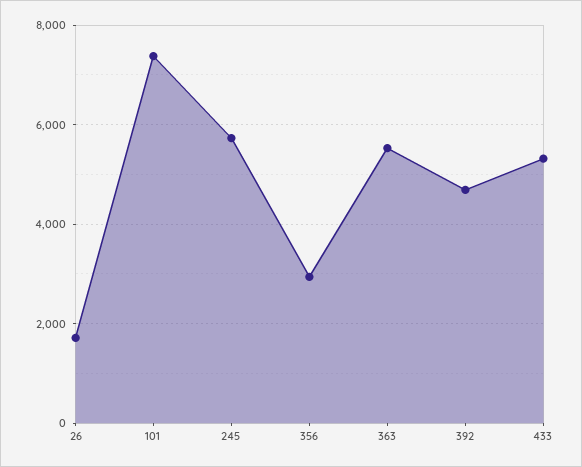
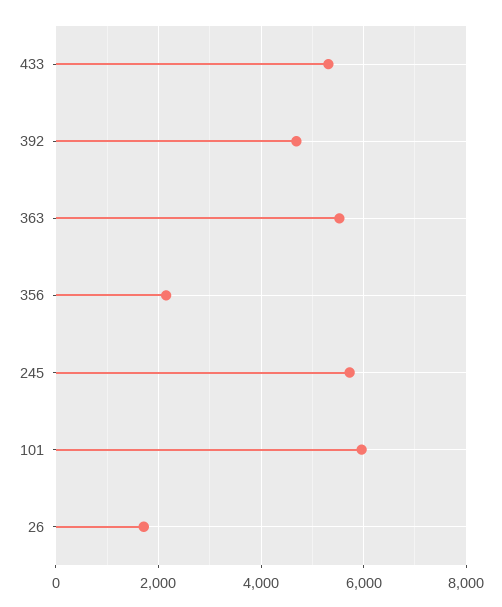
  {
    "26": 1800,
-   "101": 7400,
+   "101": 6000,
    "245": 5800,
-   "356": 3000,
+   "356": 2200,
    "363": 5600,
    "392": 4600,
    "433": 5400
  }

